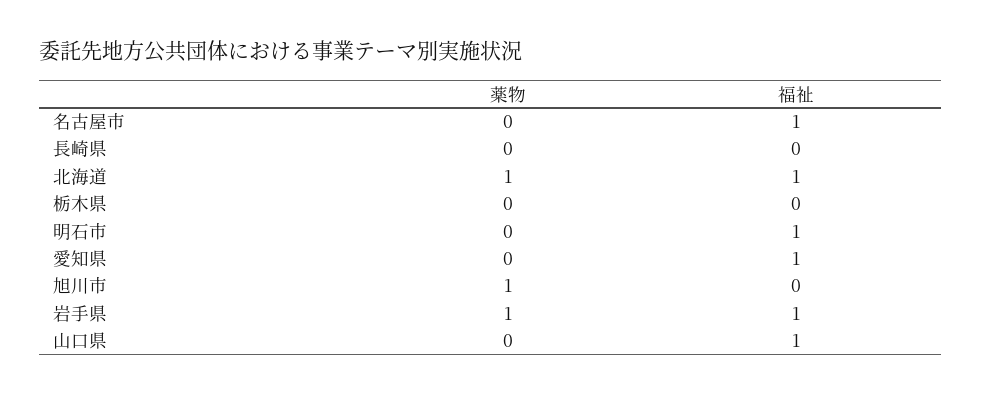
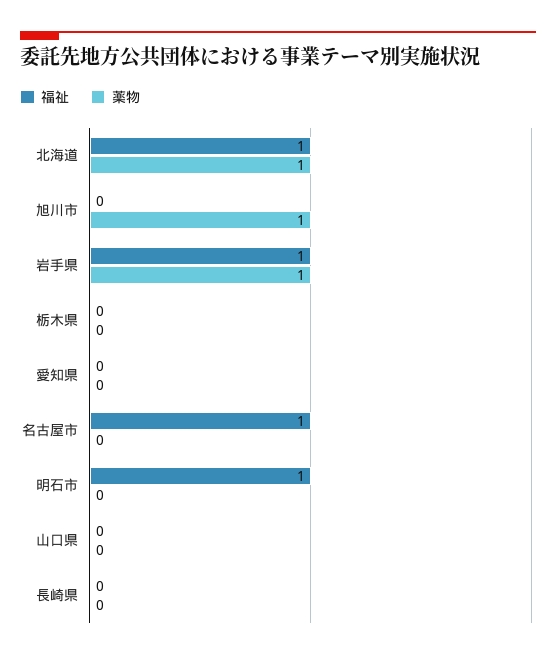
  {
    "薬物": {
      "名古屋市": 0,
      "長崎県": 0,
      "北海道": 1,
      "栃木県": 0,
      "明石市": 0,
      "愛知県": 0,
      "旭川市": 1,
      "岩手県": 1,
      "山口県": 0
    },
    "福祉": {
      "名古屋市": 1,
      "長崎県": 0,
      "北海道": 1,
      "栃木県": 0,
      "明石市": 1,
-     "愛知県": 1,
+     "愛知県": 0,
      "旭川市": 0,
      "岩手県": 1,
-     "山口県": 1
+     "山口県": 0
    }
  }

